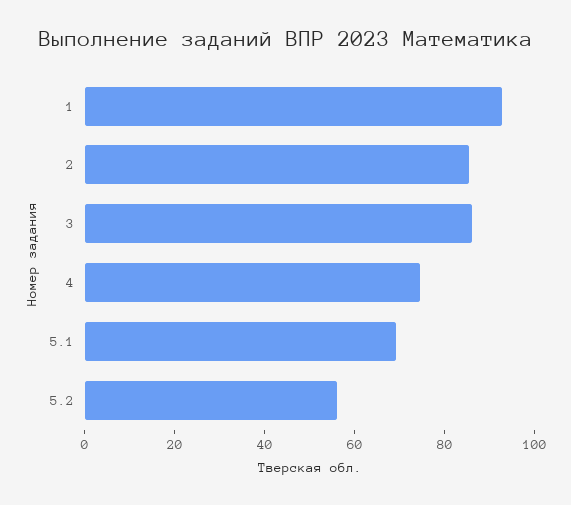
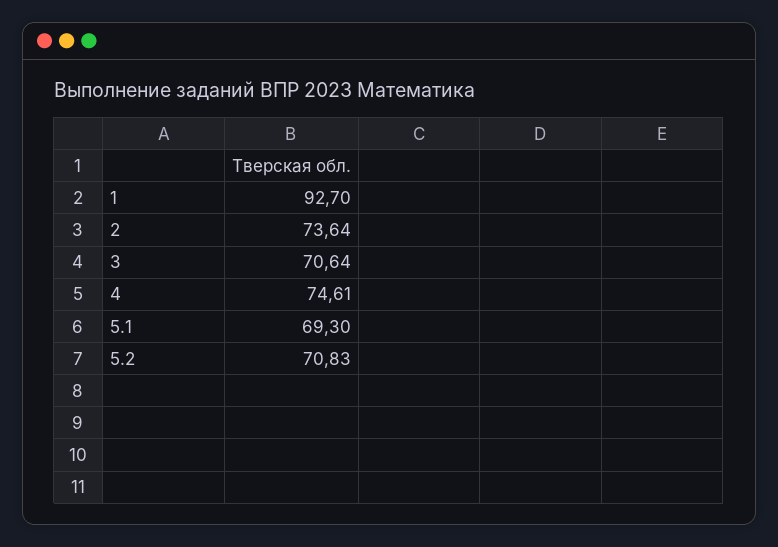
  {
    "1": 92.7,
-   "2": 85,
+   "2": 73.64,
-   "3": 85,
+   "3": 70.64,
    "4": 74.61,
    "5.1": 69.3,
-   "5.2": 55
+   "5.2": 70.83
  }

